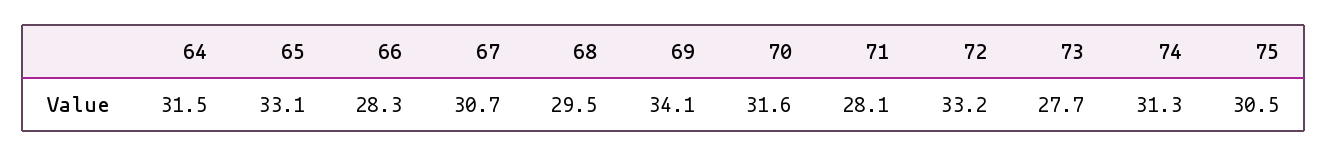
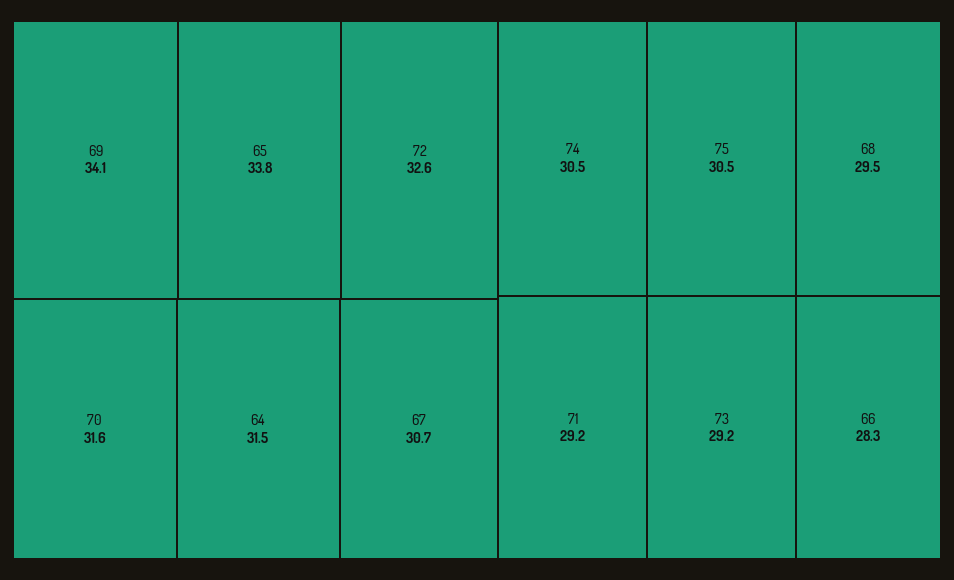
  {
    "64": 31.5,
-   "65": 33.1,
+   "65": 33.8,
    "66": 28.3,
    "67": 30.7,
    "68": 29.5,
    "69": 34.1,
    "70": 31.6,
-   "71": 28.1,
+   "71": 29.2,
-   "72": 33.2,
+   "72": 32.6,
-   "73": 27.7,
+   "73": 29.2,
-   "74": 31.3,
+   "74": 30.5,
    "75": 30.5
  }

